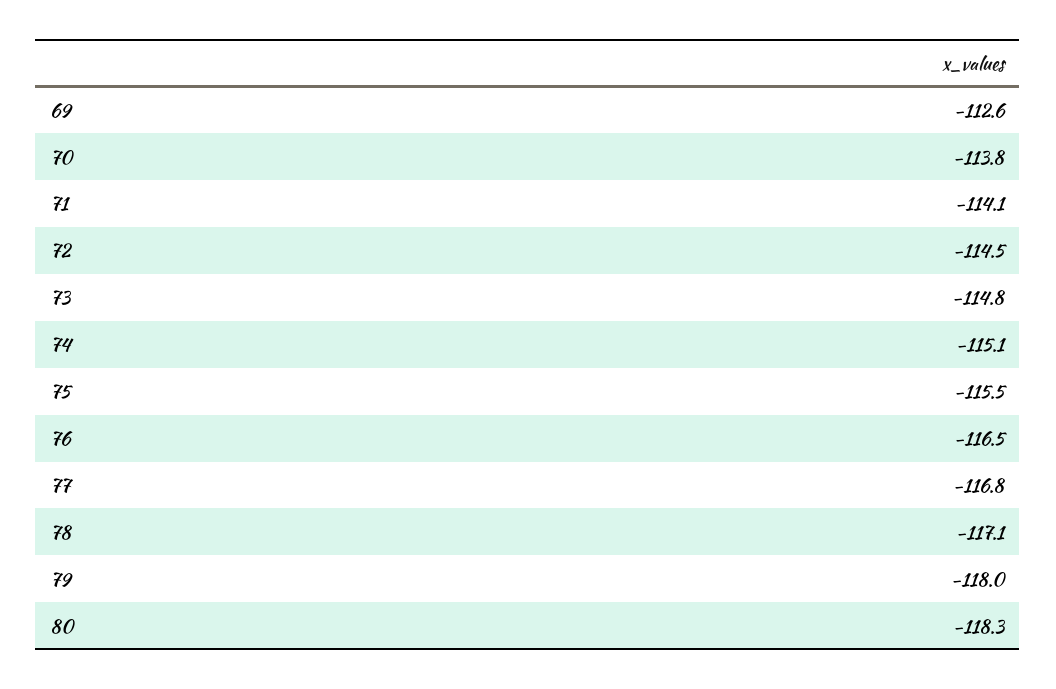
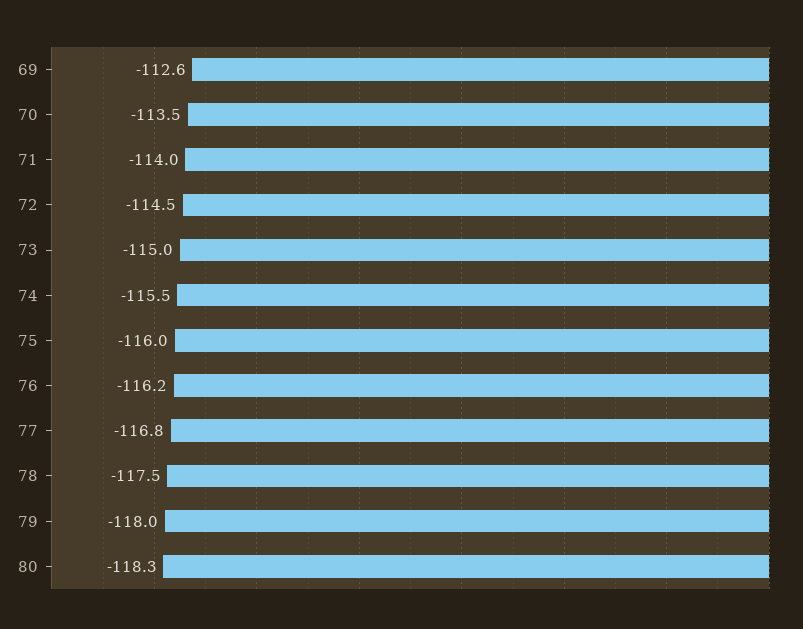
  {
    "69": -112.6,
-   "70": -113.8,
+   "70": -113.5,
-   "71": -114.1,
+   "71": -114,
    "72": -114.5,
-   "73": -114.8,
+   "73": -115,
-   "74": -115.1,
+   "74": -115.5,
-   "75": -115.5,
+   "75": -116,
-   "76": -116.5,
+   "76": -116.2,
    "77": -116.8,
-   "78": -117.1,
+   "78": -117.5,
    "79": -118,
    "80": -118.3
  }

